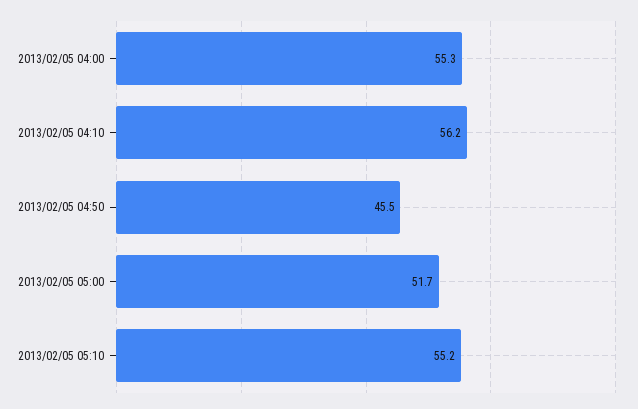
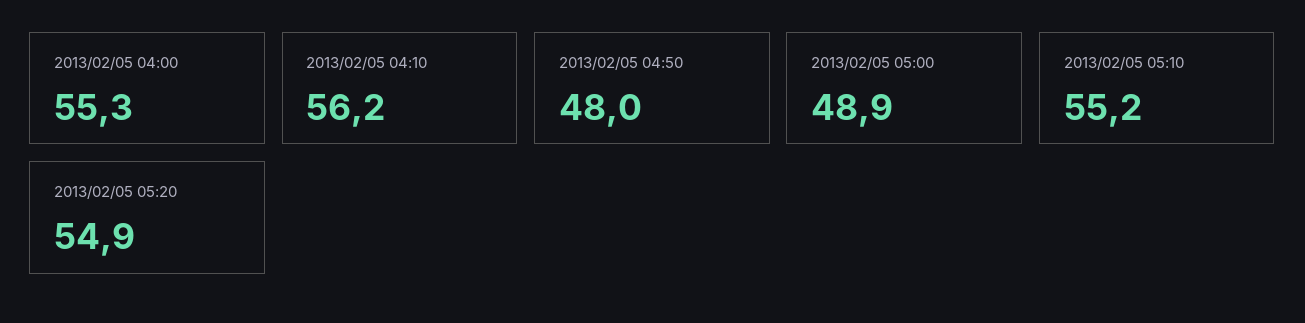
  {
    "2013/02/05 04:00": 55.3,
    "2013/02/05 04:10": 56.2,
-   "2013/02/05 04:50": 45.5,
+   "2013/02/05 04:50": 48,
-   "2013/02/05 05:00": 51.7,
+   "2013/02/05 05:00": 48.9,
-   "2013/02/05 05:10": 55.2
+   "2013/02/05 05:10": 55.2,
+   "2013/02/05 05:20": 54.9
  }

